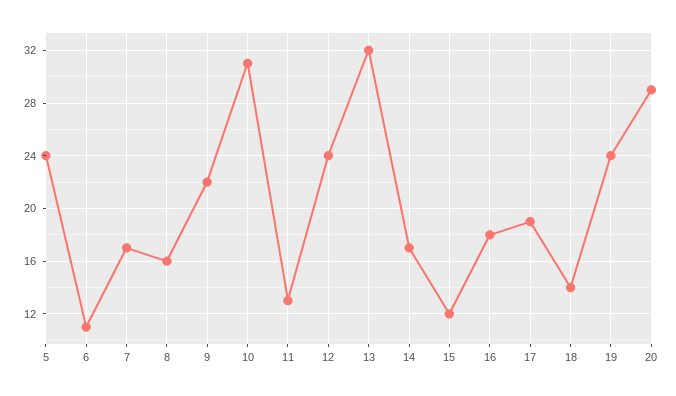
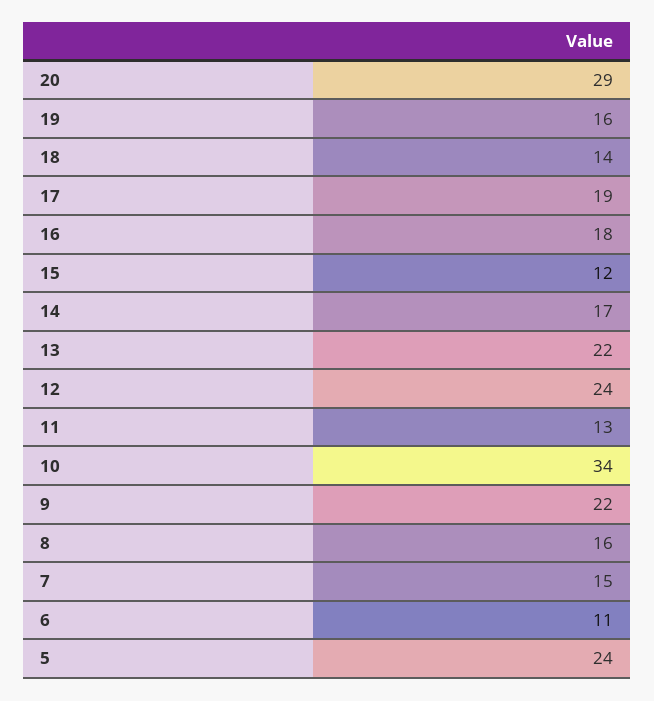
  {
    "5": 24,
    "6": 11,
-   "7": 17,
+   "7": 15,
    "8": 16,
    "9": 22,
-   "10": 31,
+   "10": 34,
    "11": 13,
    "12": 24,
-   "13": 32,
+   "13": 22,
    "14": 17,
    "15": 12,
    "16": 18,
    "17": 19,
    "18": 14,
-   "19": 24,
+   "19": 16,
    "20": 29
  }

